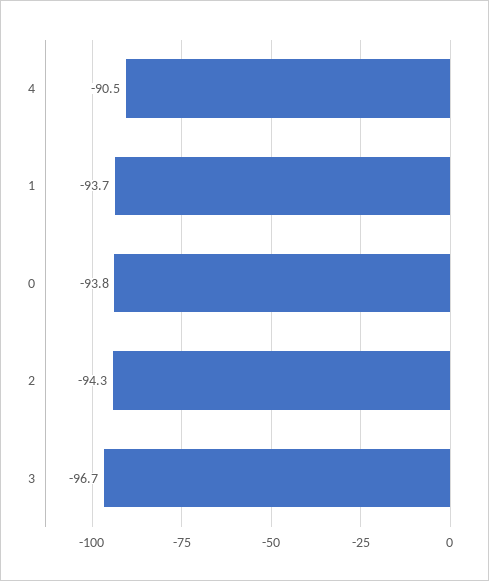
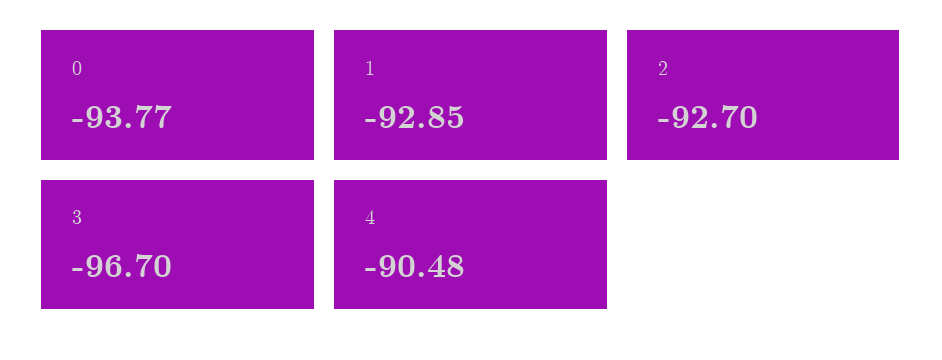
  {
    "4": -90.48,
-   "1": -93.7,
+   "1": -92.85,
    "0": -93.77,
-   "2": -94.3,
+   "2": -92.7,
    "3": -96.7
  }

